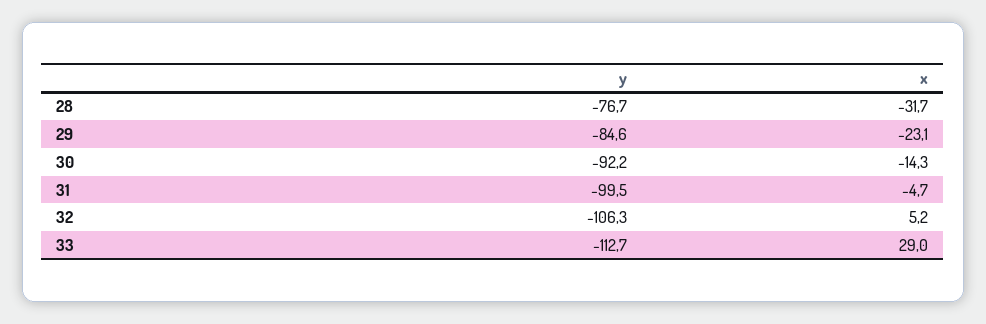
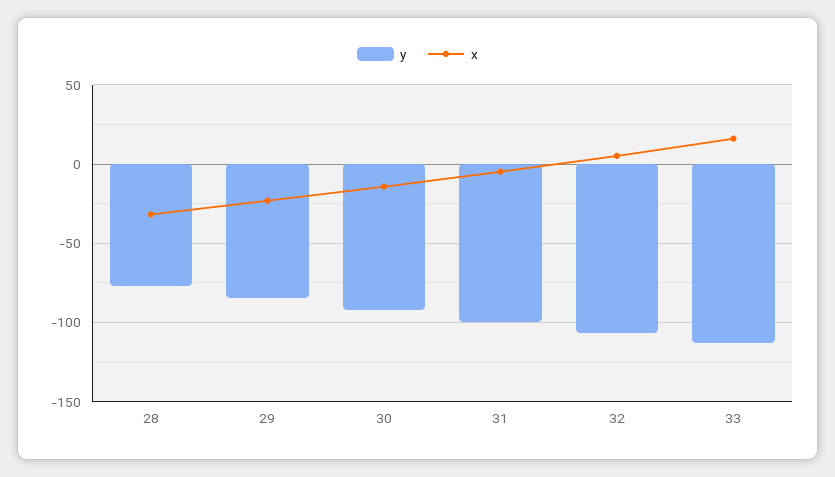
  {
    "y": {
      "28": -76.7,
      "29": -84.6,
      "30": -92.2,
      "31": -99.5,
      "32": -106.3,
      "33": -112.7
    },
    "x": {
      "28": -31.7,
      "29": -23.1,
      "30": -14.3,
      "31": -4.7,
      "32": 5.2,
-     "33": 29
+     "33": 15
    }
  }

